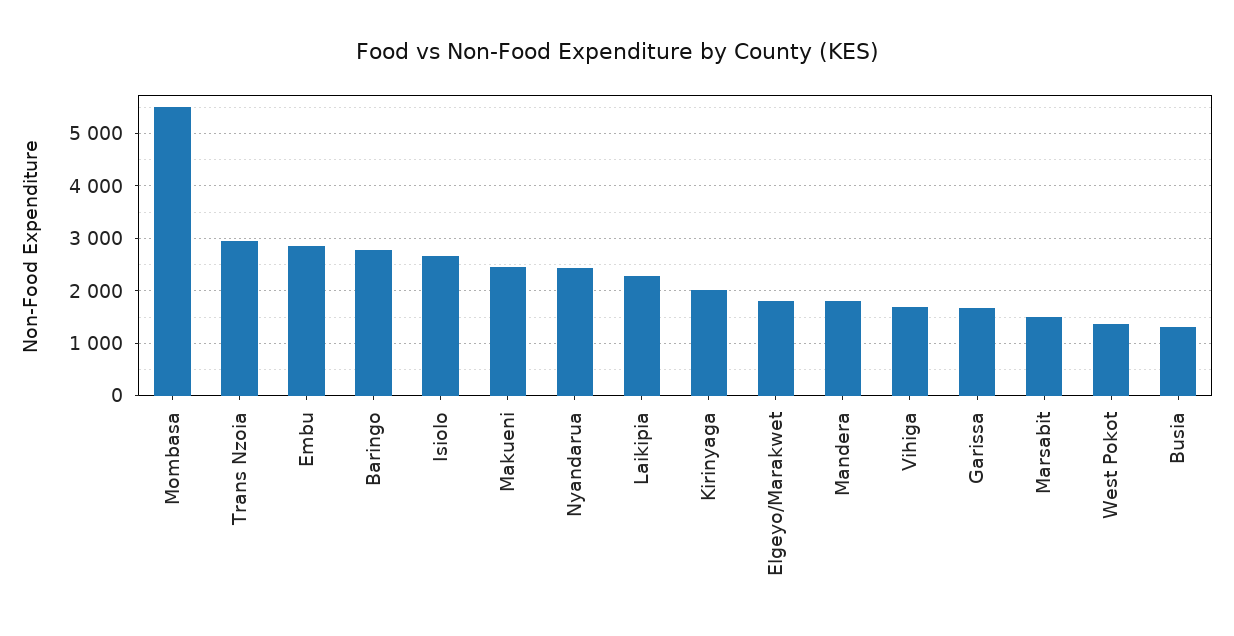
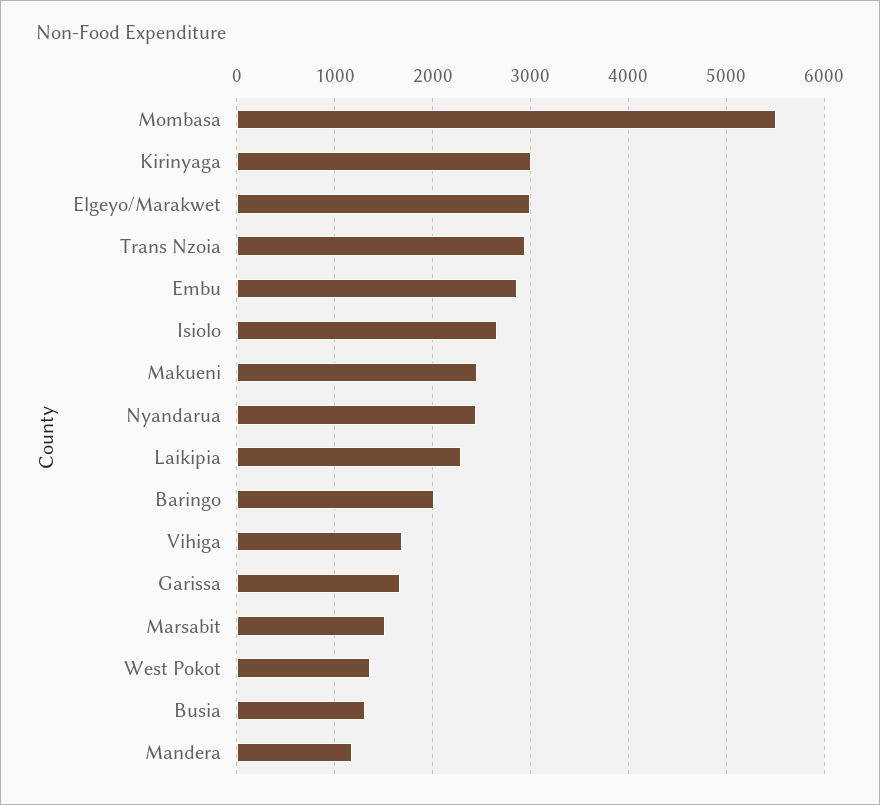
  {
    "Mombasa": 5500,
    "Trans Nzoia": 2900,
    "Embu": 2900,
-   "Baringo": 2800,
+   "Baringo": 2000,
    "Isiolo": 2700,
    "Makueni": 2500,
    "Nyandarua": 2400,
    "Laikipia": 2300,
-   "Kirinyaga": 2000,
+   "Kirinyaga": 3000,
-   "Elgeyo/Marakwet": 1800,
+   "Elgeyo/Marakwet": 3000,
-   "Mandera": 1800,
+   "Mandera": 1200,
    "Vihiga": 1700,
    "Garissa": 1700,
    "Marsabit": 1500,
    "West Pokot": 1400,
    "Busia": 1300
  }

